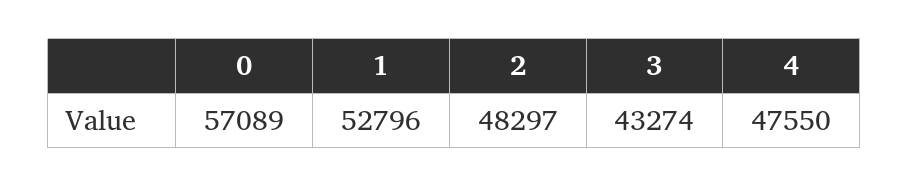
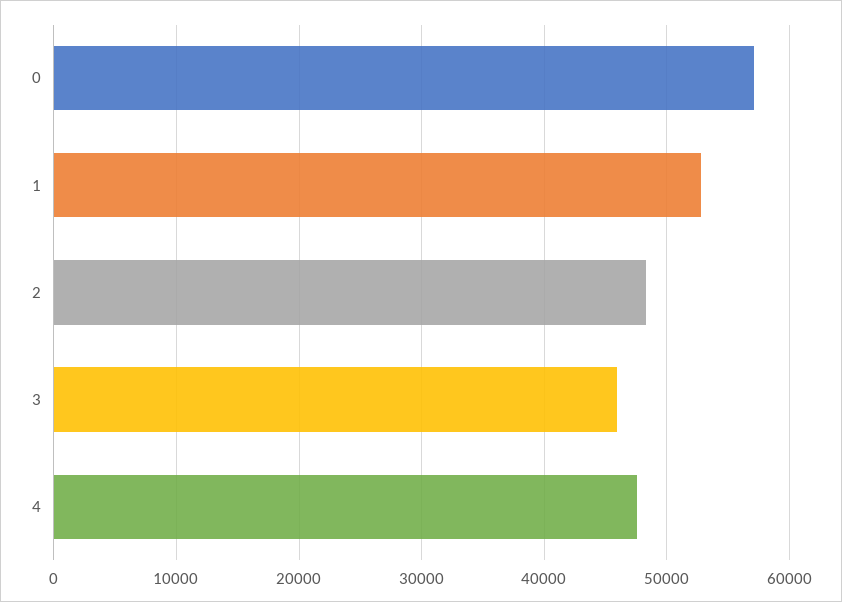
  {
    "0": 57089,
    "1": 52796,
    "2": 48297,
-   "3": 43274,
+   "3": 46000,
    "4": 47550
  }

